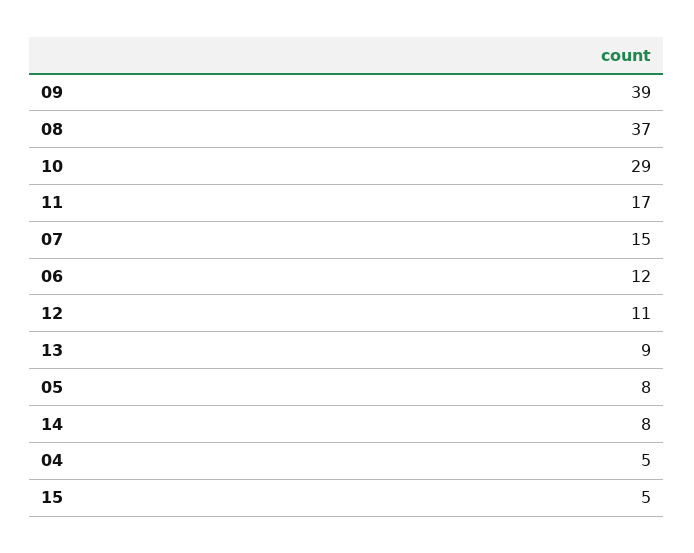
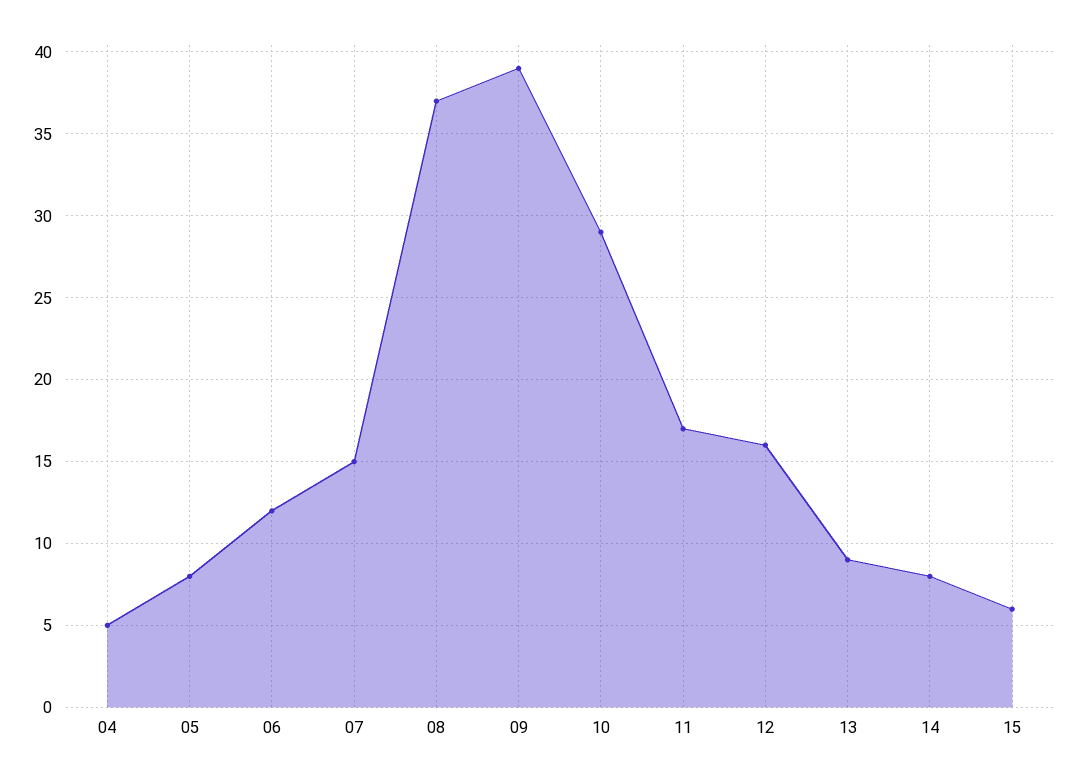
  {
    "09": 39,
    "08": 37,
    "10": 29,
    "11": 17,
    "07": 15,
    "06": 12,
-   "12": 11,
+   "12": 16,
    "13": 9,
    "05": 8,
    "14": 8,
    "04": 5,
-   "15": 5
+   "15": 6
  }

